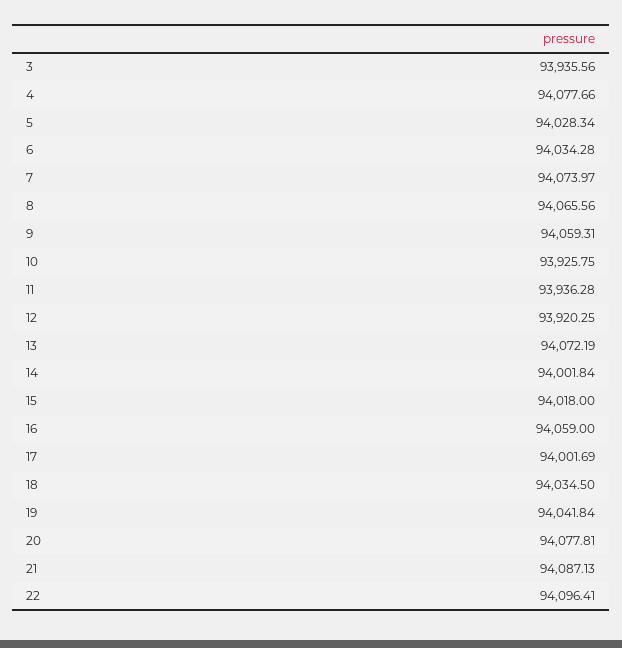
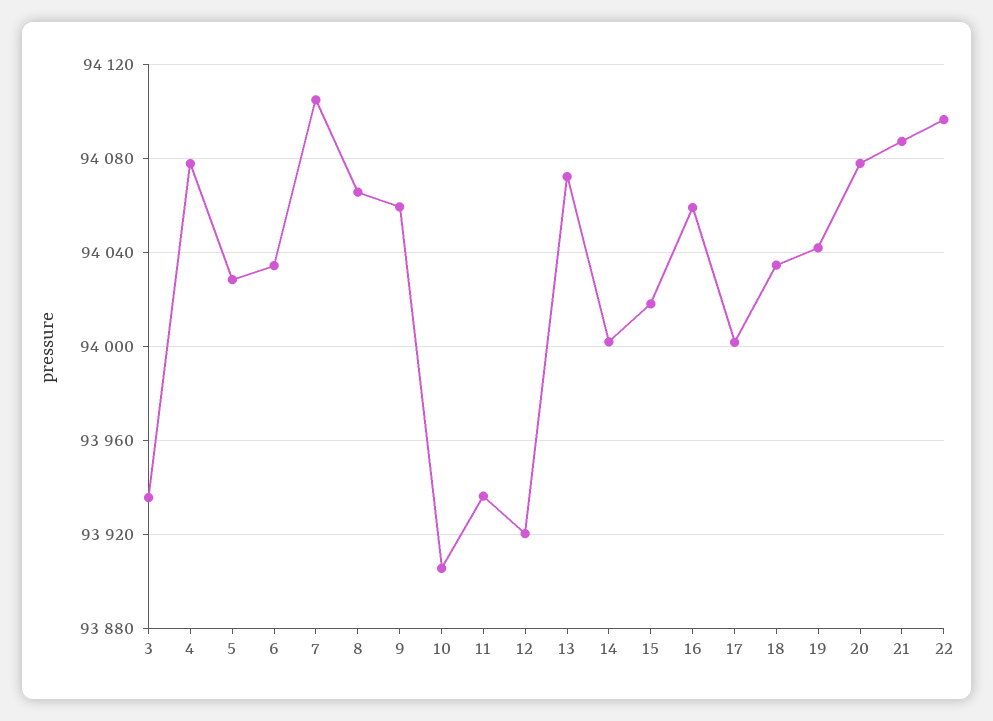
  {
    "3": 93935.56,
    "4": 94077.66,
    "5": 94028.34,
    "6": 94034.28,
-   "7": 94073.97,
+   "7": 94105,
    "8": 94065.56,
    "9": 94059.31,
-   "10": 93925.75,
+   "10": 93905,
    "11": 93936.28,
    "12": 93920.25,
    "13": 94072.19,
    "14": 94001.84,
    "15": 94018,
    "16": 94059,
    "17": 94001.69,
    "18": 94034.5,
    "19": 94041.84,
    "20": 94077.81,
    "21": 94087.13,
    "22": 94096.41
  }

